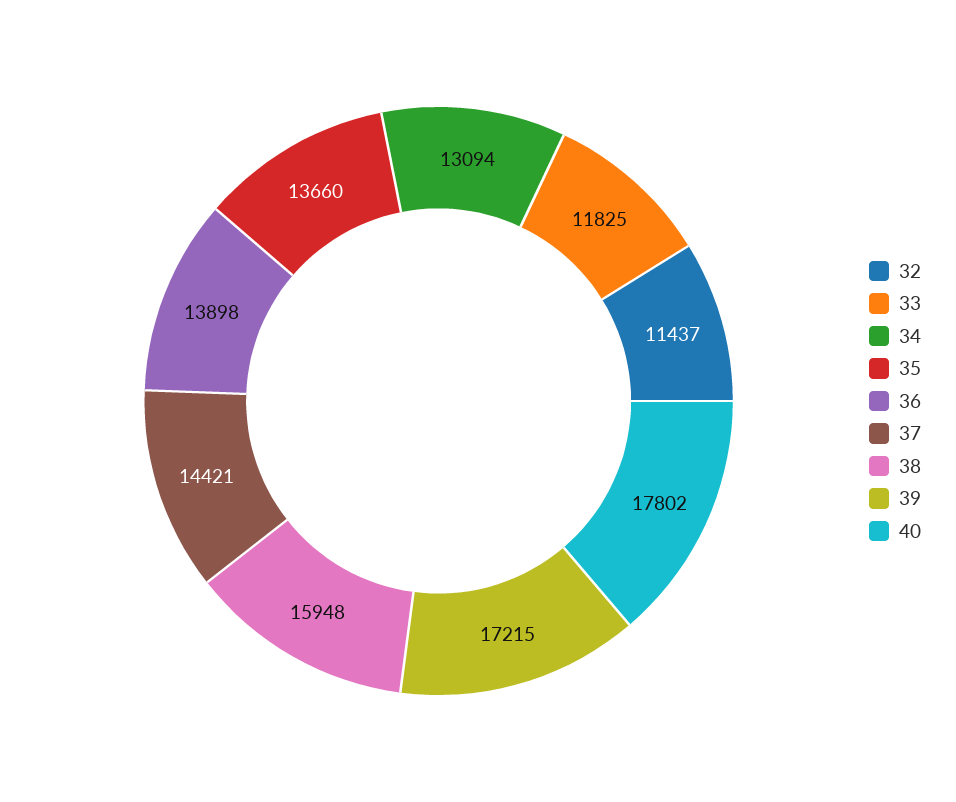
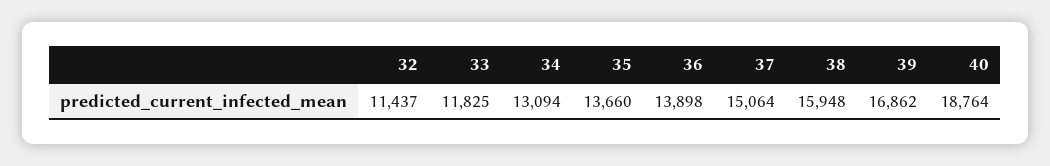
  {
    "32": 11437,
    "33": 11825,
    "34": 13094,
    "35": 13660,
    "36": 13898,
-   "37": 14421,
+   "37": 15064,
    "38": 15948,
-   "39": 17215,
+   "39": 16862,
-   "40": 17802
+   "40": 18764
  }

